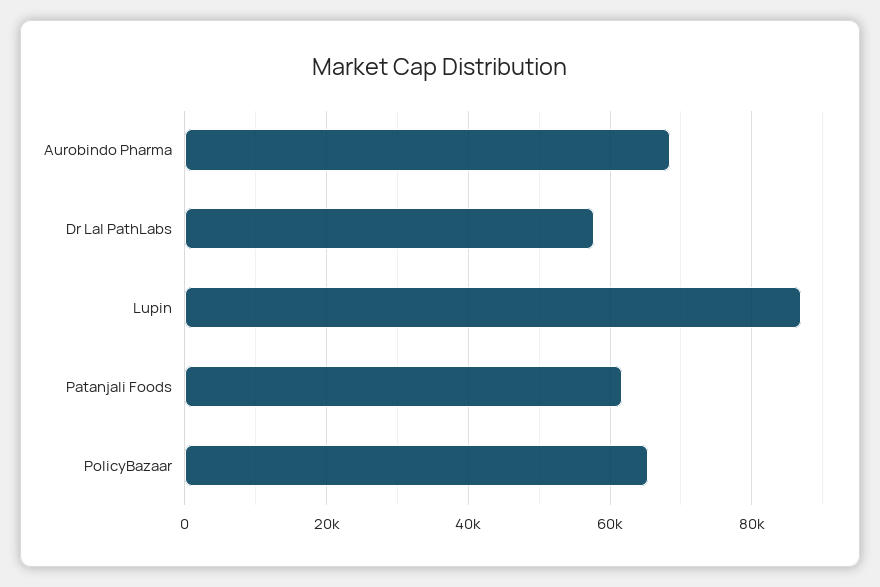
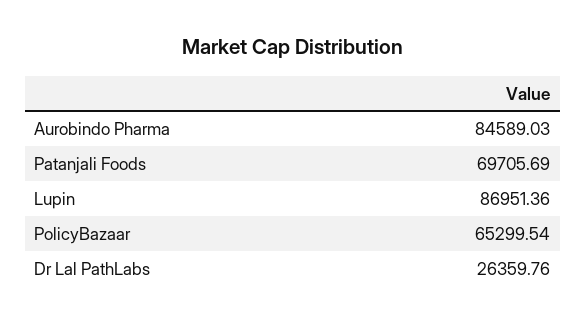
  {
-   "Aurobindo Pharma": 68000,
+   "Aurobindo Pharma": 84589.03,
-   "Dr Lal PathLabs": 58000,
+   "Dr Lal PathLabs": 26359.76,
    "Lupin": 86951.36,
-   "Patanjali Foods": 62000,
+   "Patanjali Foods": 69705.69,
    "PolicyBazaar": 65299.54
  }

